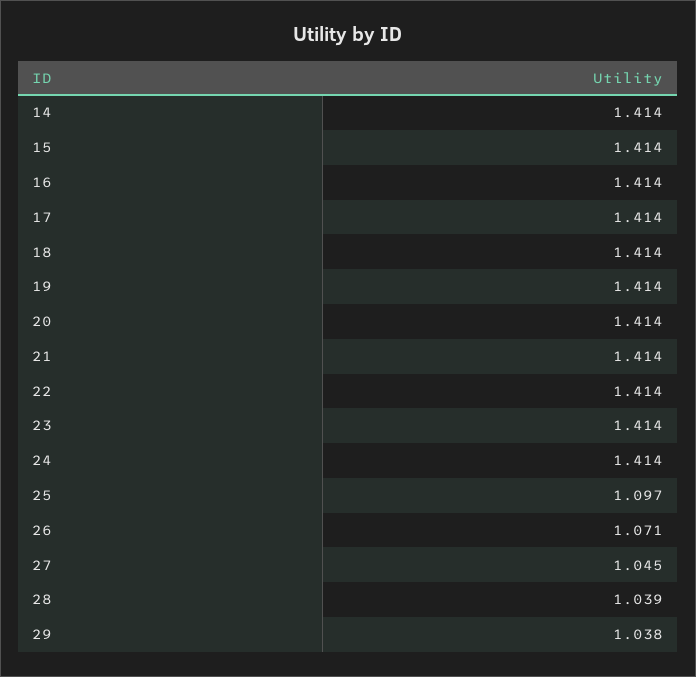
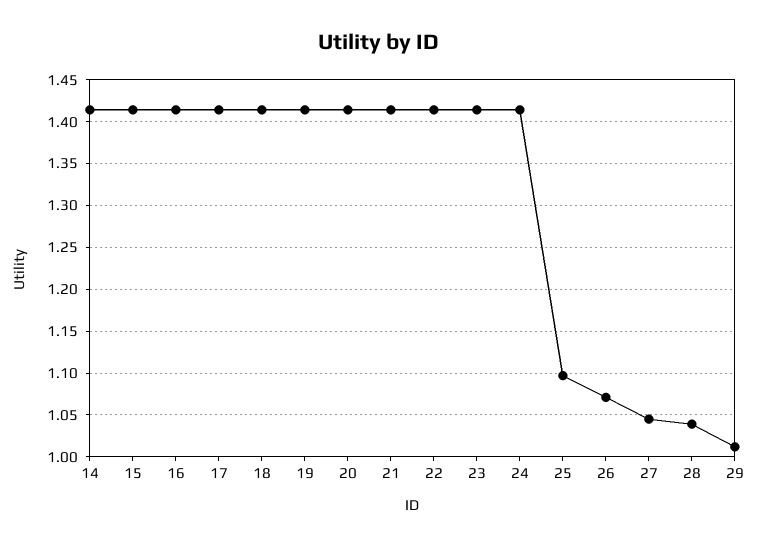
  {
    "14": 1.414,
    "15": 1.414,
    "16": 1.414,
    "17": 1.414,
    "18": 1.414,
    "19": 1.414,
    "20": 1.414,
    "21": 1.414,
    "22": 1.414,
    "23": 1.414,
    "24": 1.414,
    "25": 1.097,
    "26": 1.071,
    "27": 1.045,
    "28": 1.039,
-   "29": 1.038
+   "29": 1.01
  }

